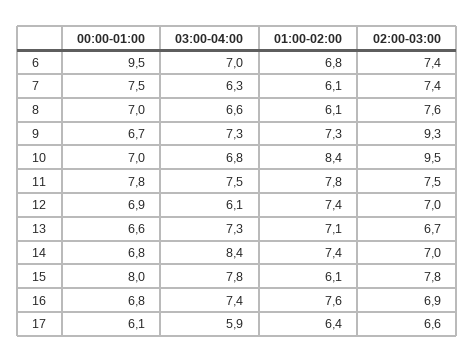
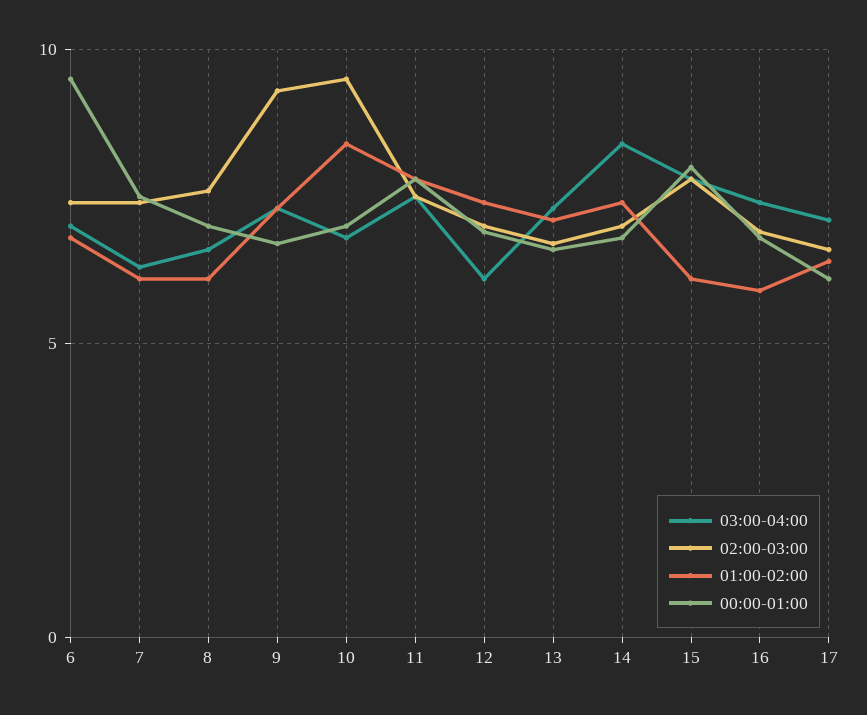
  {
    "00:00-01:00": {
      "6": 9.5,
      "7": 7.5,
      "8": 7,
      "9": 6.7,
      "10": 7,
      "11": 7.8,
      "12": 6.9,
      "13": 6.6,
      "14": 6.8,
      "15": 8,
      "16": 6.8,
      "17": 6.1
    },
    "03:00-04:00": {
      "6": 7,
      "7": 6.3,
      "8": 6.6,
      "9": 7.3,
      "10": 6.8,
      "11": 7.5,
      "12": 6.1,
      "13": 7.3,
      "14": 8.4,
      "15": 7.8,
      "16": 7.4,
-     "17": 5.9
+     "17": 7
    },
    "01:00-02:00": {
      "6": 6.8,
      "7": 6.1,
      "8": 6.1,
      "9": 7.3,
      "10": 8.4,
      "11": 7.8,
      "12": 7.4,
      "13": 7.1,
      "14": 7.4,
      "15": 6.1,
-     "16": 7.6,
+     "16": 6,
      "17": 6.4
    },
    "02:00-03:00": {
      "6": 7.4,
      "7": 7.4,
      "8": 7.6,
      "9": 9.3,
      "10": 9.5,
      "11": 7.5,
      "12": 7,
      "13": 6.7,
      "14": 7,
      "15": 7.8,
      "16": 6.9,
      "17": 6.6
    }
  }

